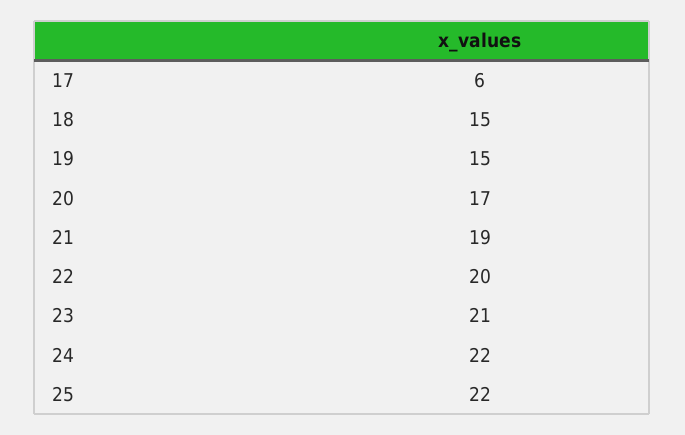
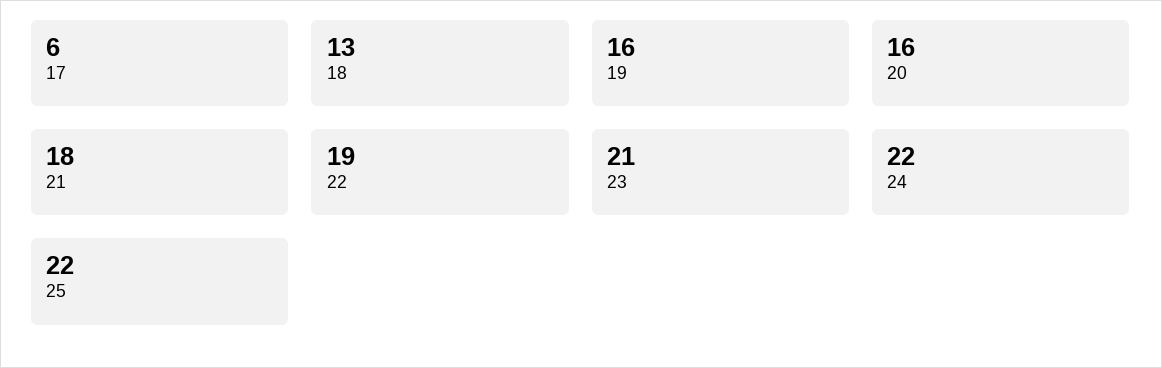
  {
    "17": 6,
-   "18": 15,
+   "18": 13,
-   "19": 15,
+   "19": 16,
-   "20": 17,
+   "20": 16,
-   "21": 19,
+   "21": 18,
-   "22": 20,
+   "22": 19,
    "23": 21,
    "24": 22,
    "25": 22
  }

